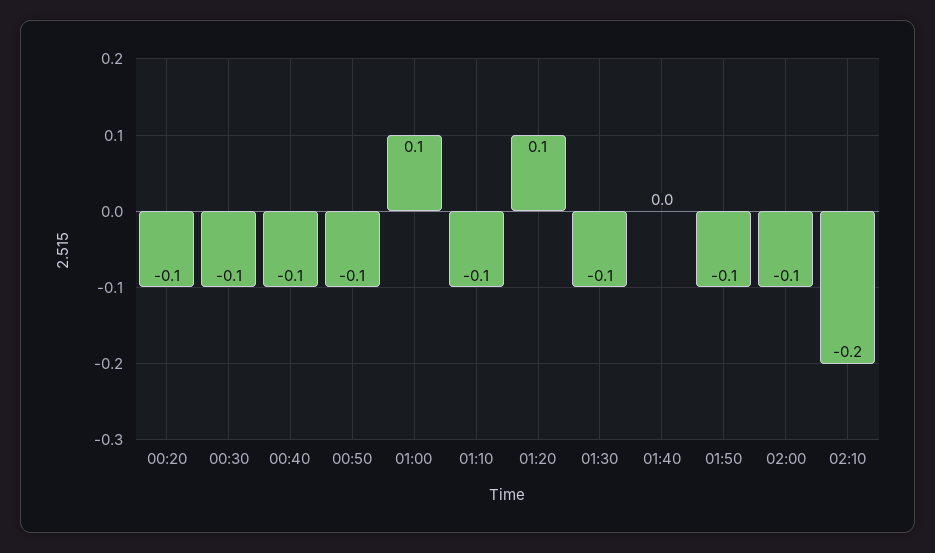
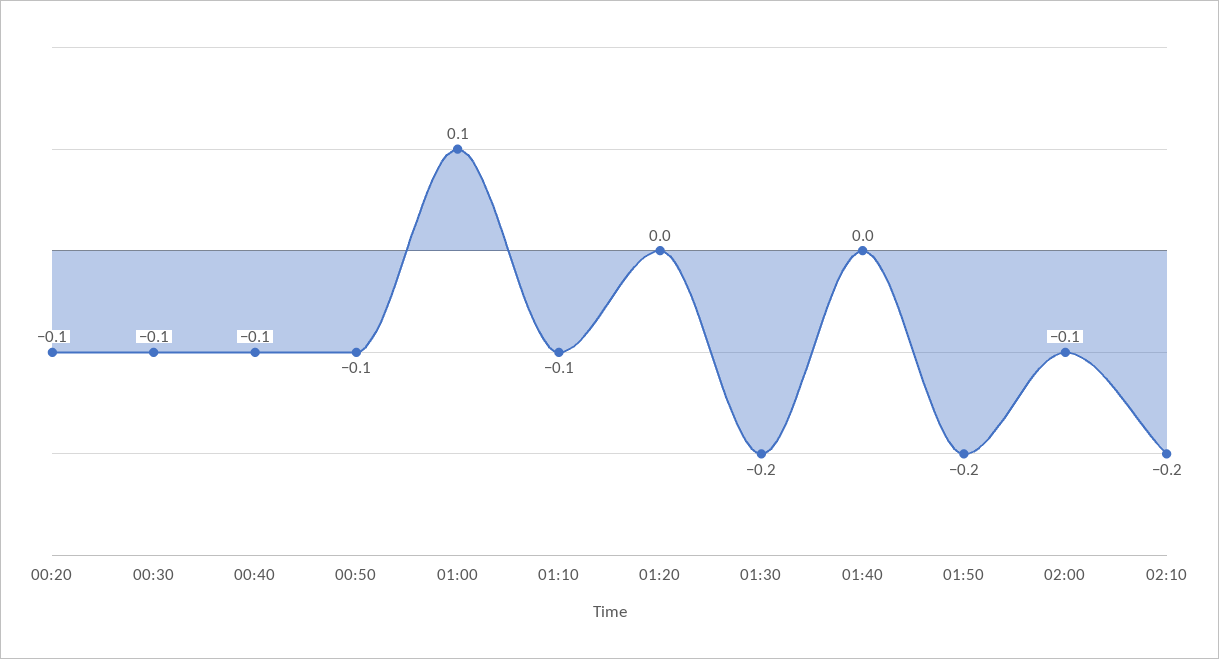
  {
    "00:20": -0.1,
    "00:30": -0.1,
    "00:40": -0.1,
    "00:50": -0.1,
    "01:00": 0.1,
    "01:10": -0.1,
-   "01:20": 0.1,
+   "01:20": 0,
-   "01:30": -0.1,
+   "01:30": -0.2,
    "01:40": 0,
-   "01:50": -0.1,
+   "01:50": -0.2,
    "02:00": -0.1,
    "02:10": -0.2
  }

